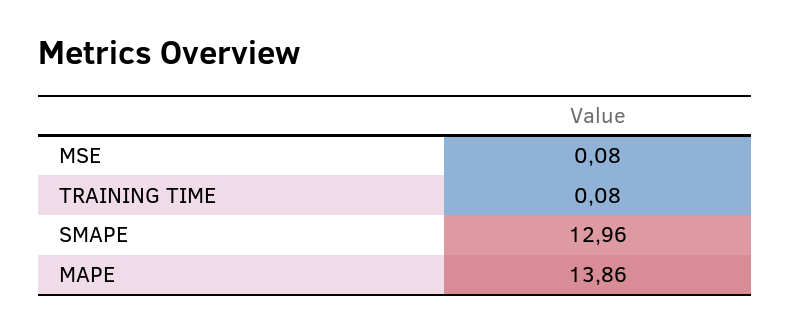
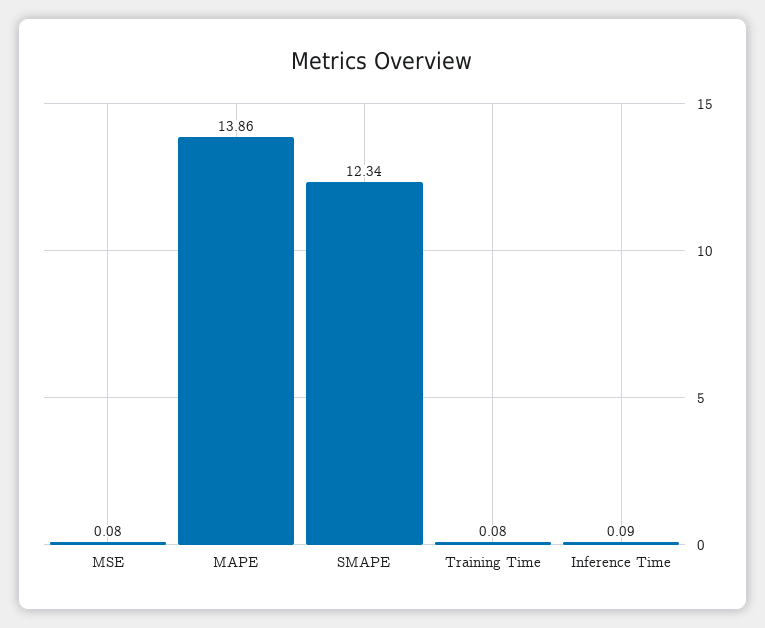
  {
    "MSE": 0.08,
    "TRAINING TIME": 0.08,
-   "SMAPE": 12.96,
+   "SMAPE": 12.34,
-   "MAPE": 13.86
+   "MAPE": 13.86,
+   "Inference Time": 0.09
  }

